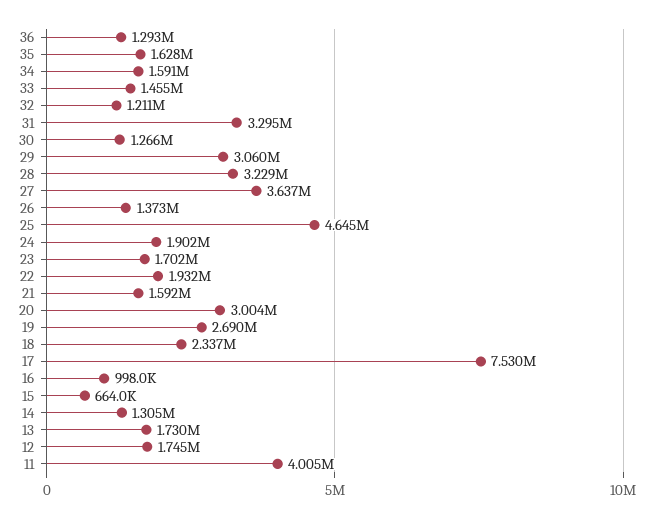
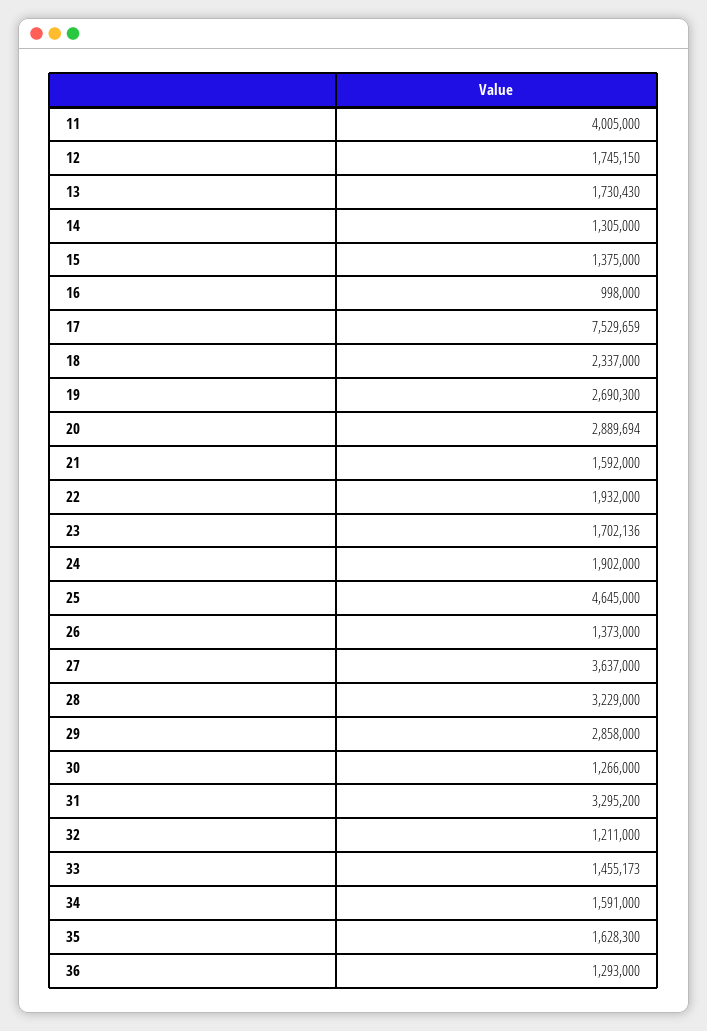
  {
    "36": 1293000,
    "35": 1628300,
    "34": 1591000,
    "33": 1455173,
    "32": 1211000,
    "31": 3295200,
    "30": 1266000,
-   "29": 3060000,
+   "29": 2858000,
    "28": 3229000,
    "27": 3637000,
    "26": 1373000,
    "25": 4645000,
    "24": 1902000,
    "23": 1702136,
    "22": 1932000,
    "21": 1592000,
-   "20": 3004000,
+   "20": 2889694,
    "19": 2690300,
    "18": 2337000,
    "17": 7529659,
    "16": 998000,
-   "15": 664000,
+   "15": 1375000,
    "14": 1305000,
    "13": 1730430,
    "12": 1745150,
    "11": 4005000
  }

